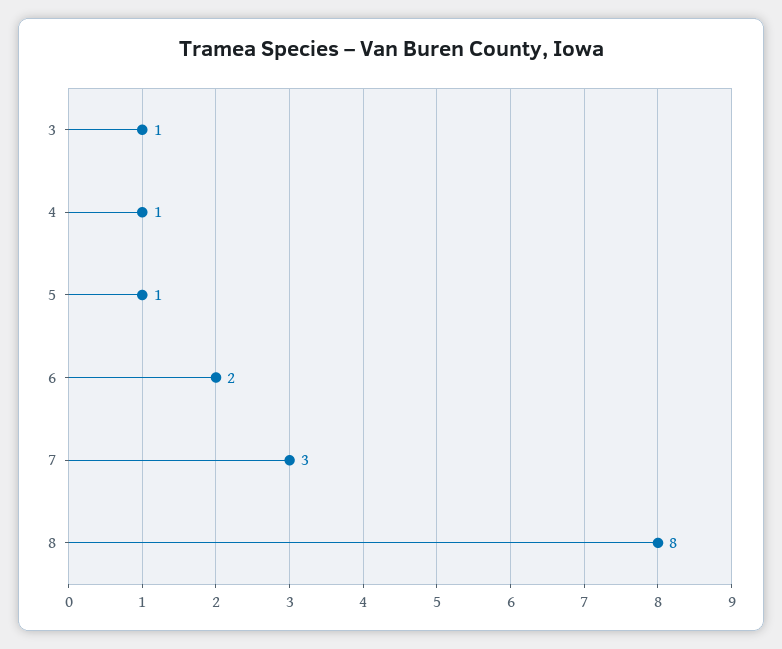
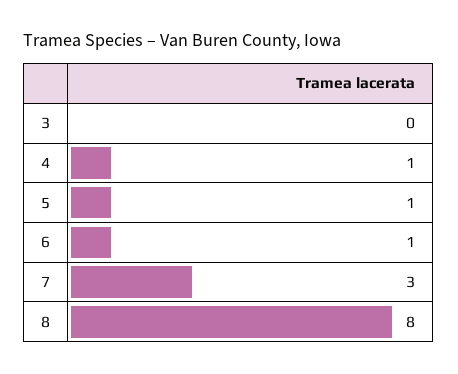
  {
-   "3": 1,
+   "3": 0,
    "4": 1,
    "5": 1,
-   "6": 2,
+   "6": 1,
    "7": 3,
    "8": 8
  }

